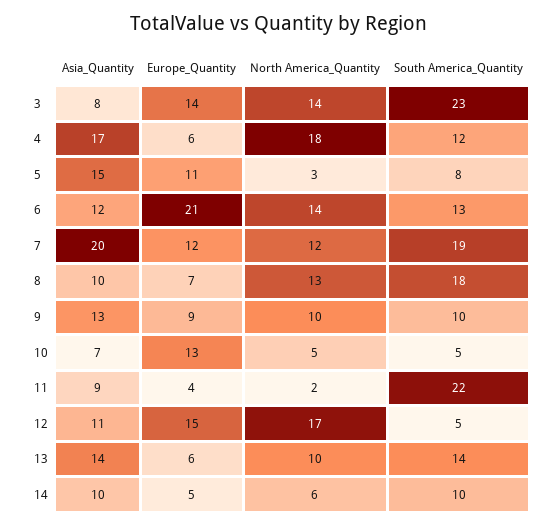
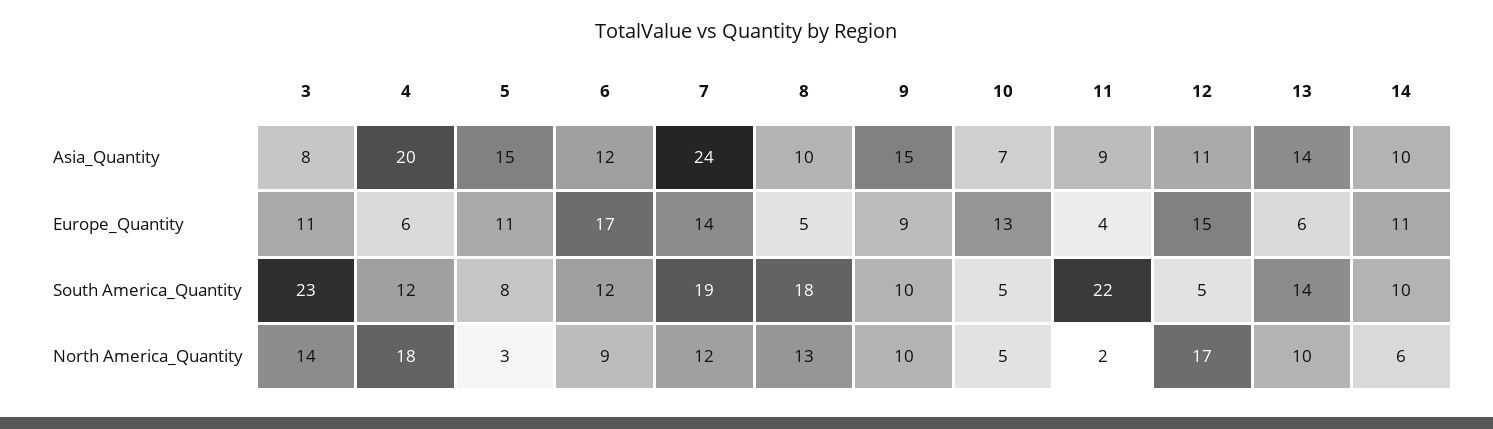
  {
    "Asia_Quantity": {
      "3": 8,
-     "4": 17,
+     "4": 20,
      "5": 15,
      "6": 12,
-     "7": 20,
+     "7": 24,
      "8": 10,
-     "9": 13,
+     "9": 15,
      "10": 7,
      "11": 9,
      "12": 11,
      "13": 14,
      "14": 10
    },
    "Europe_Quantity": {
-     "3": 14,
+     "3": 11,
      "4": 6,
      "5": 11,
-     "6": 21,
+     "6": 17,
-     "7": 12,
+     "7": 14,
-     "8": 7,
+     "8": 5,
      "9": 9,
      "10": 13,
      "11": 4,
      "12": 15,
      "13": 6,
-     "14": 5
+     "14": 11
    },
    "North America_Quantity": {
      "3": 14,
      "4": 18,
      "5": 3,
-     "6": 14,
+     "6": 9,
      "7": 12,
      "8": 13,
      "9": 10,
      "10": 5,
      "11": 2,
      "12": 17,
      "13": 10,
      "14": 6
    },
    "South America_Quantity": {
      "3": 23,
      "4": 12,
      "5": 8,
-     "6": 13,
+     "6": 12,
      "7": 19,
      "8": 18,
      "9": 10,
      "10": 5,
      "11": 22,
      "12": 5,
      "13": 14,
      "14": 10
    }
  }

